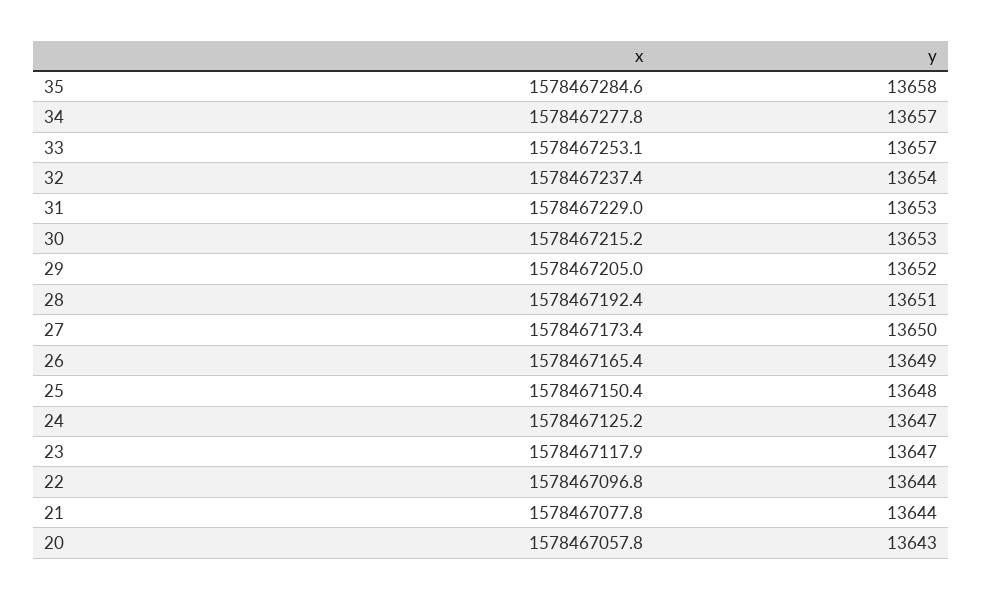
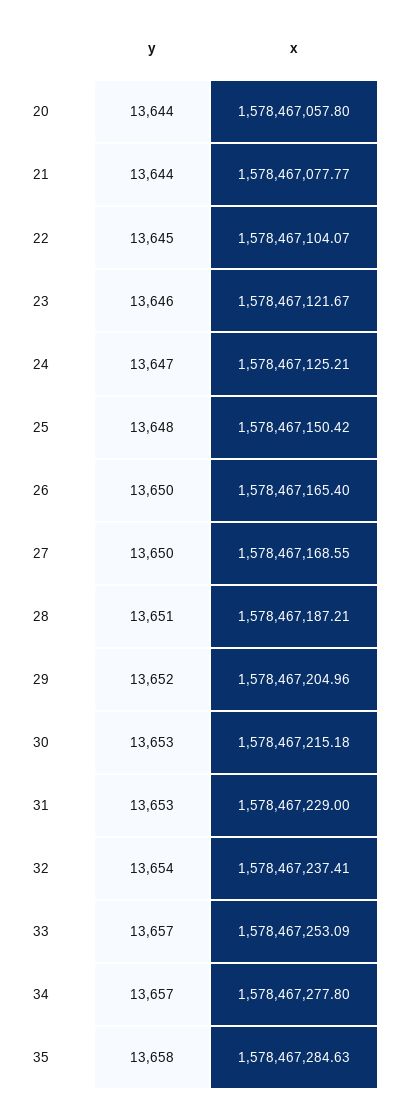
  {
    "x": {
      "35": 1578467284.63,
      "34": 1578467277.8,
      "33": 1578467253.09,
      "32": 1578467237.41,
      "31": 1578467229,
      "30": 1578467215.18,
      "29": 1578467204.96,
-     "28": 1578467192.4,
+     "28": 1578467187.21,
-     "27": 1578467173.4,
+     "27": 1578467168.55,
      "26": 1578467165.4,
      "25": 1578467150.42,
      "24": 1578467125.21,
-     "23": 1578467117.9,
+     "23": 1578467121.67,
-     "22": 1578467096.8,
+     "22": 1578467104.07,
      "21": 1578467077.77,
      "20": 1578467057.8
    },
    "y": {
      "35": 13658,
      "34": 13657,
      "33": 13657,
      "32": 13654,
      "31": 13653,
      "30": 13653,
      "29": 13652,
      "28": 13651,
      "27": 13650,
-     "26": 13649,
+     "26": 13650,
      "25": 13648,
      "24": 13647,
-     "23": 13647,
+     "23": 13646,
-     "22": 13644,
+     "22": 13645,
      "21": 13644,
-     "20": 13643
+     "20": 13644
    }
  }

